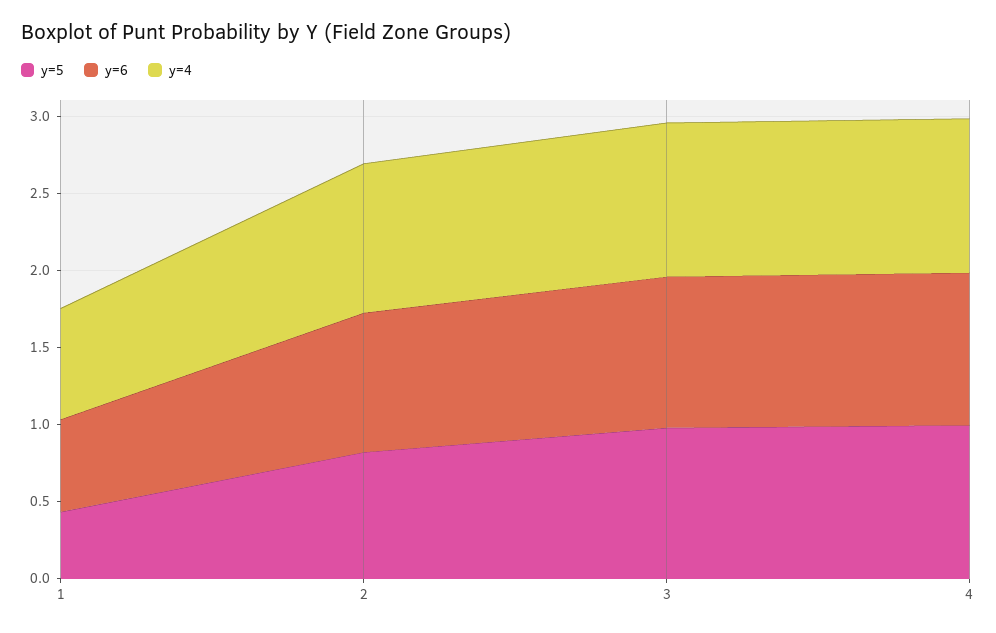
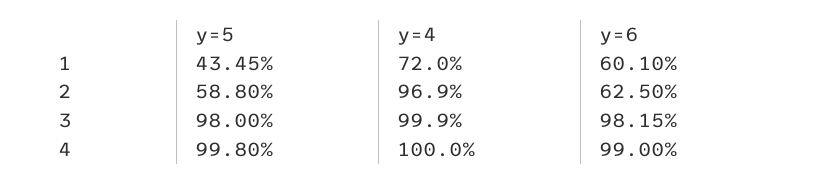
  {
    "y=5": {
      "1": 0.4345,
-     "2": 0.8,
+     "2": 0.588,
      "3": 0.98,
      "4": 0.998
    },
    "y=6": {
      "1": 0.601,
-     "2": 0.9,
+     "2": 0.625,
      "3": 0.9815,
      "4": 0.99
    },
    "y=4": {
      "1": 0.72,
      "2": 0.969,
      "3": 0.999,
      "4": 1
    }
  }

